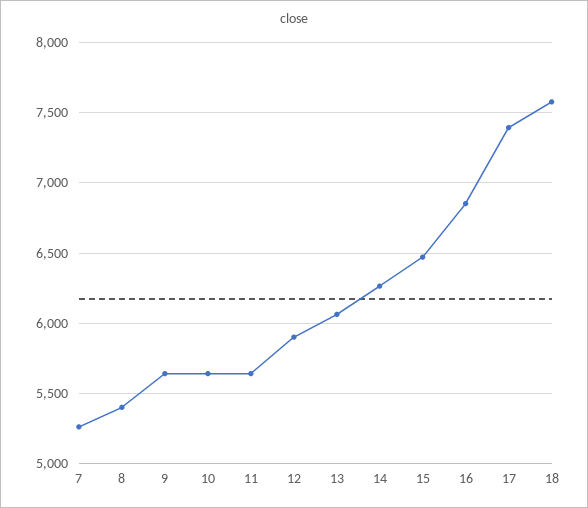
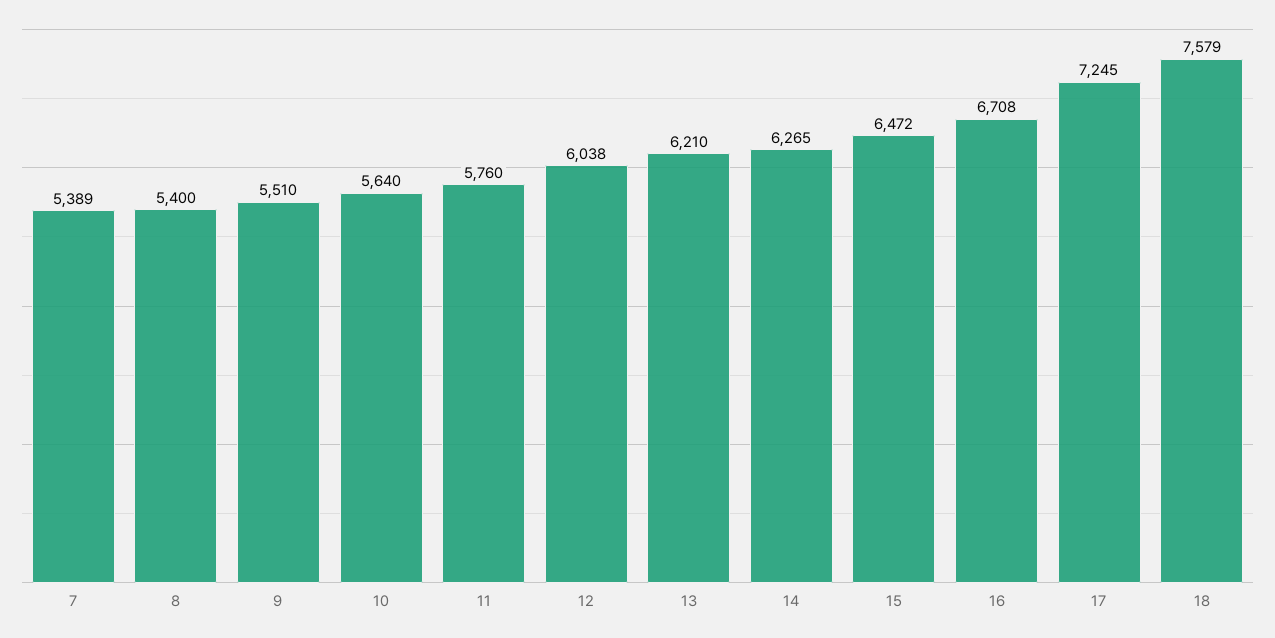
  {
-   "7": 5250,
+   "7": 5389,
    "8": 5400,
-   "9": 5650,
+   "9": 5510,
    "10": 5640,
-   "11": 5650,
+   "11": 5760,
-   "12": 5900,
+   "12": 6038,
-   "13": 6050,
+   "13": 6210,
    "14": 6265,
    "15": 6472,
-   "16": 6850,
+   "16": 6708,
-   "17": 7400,
+   "17": 7245,
    "18": 7579
  }

